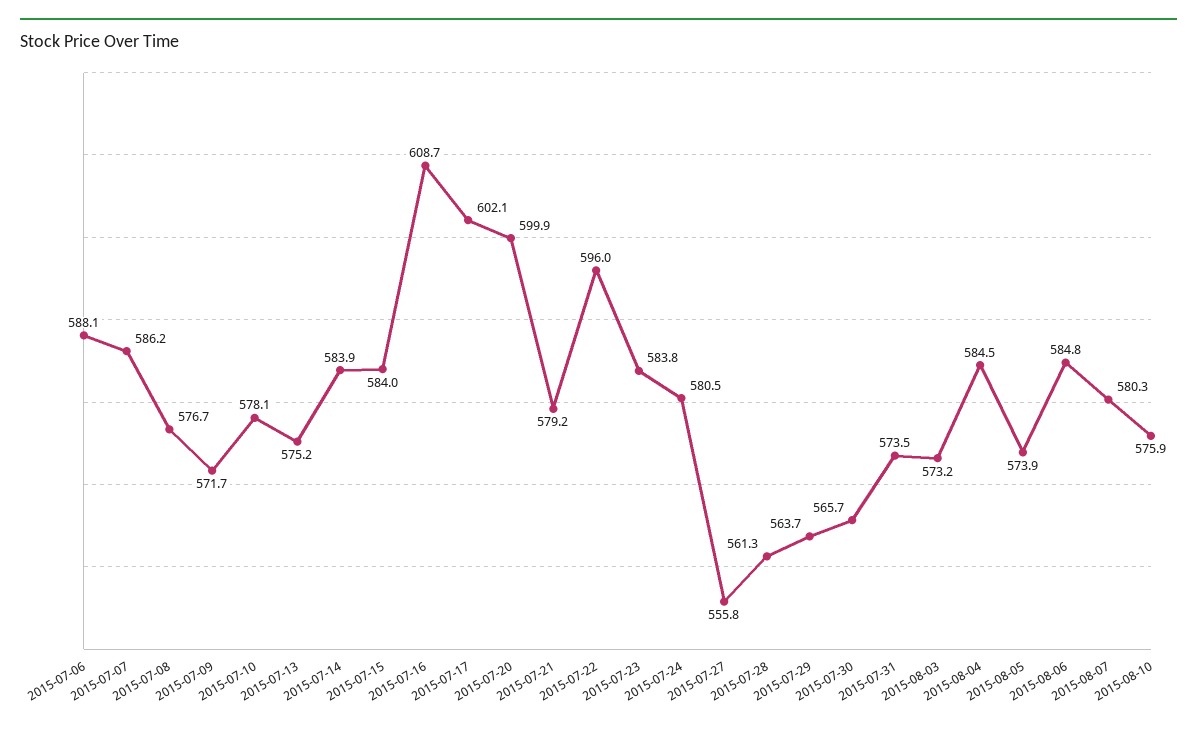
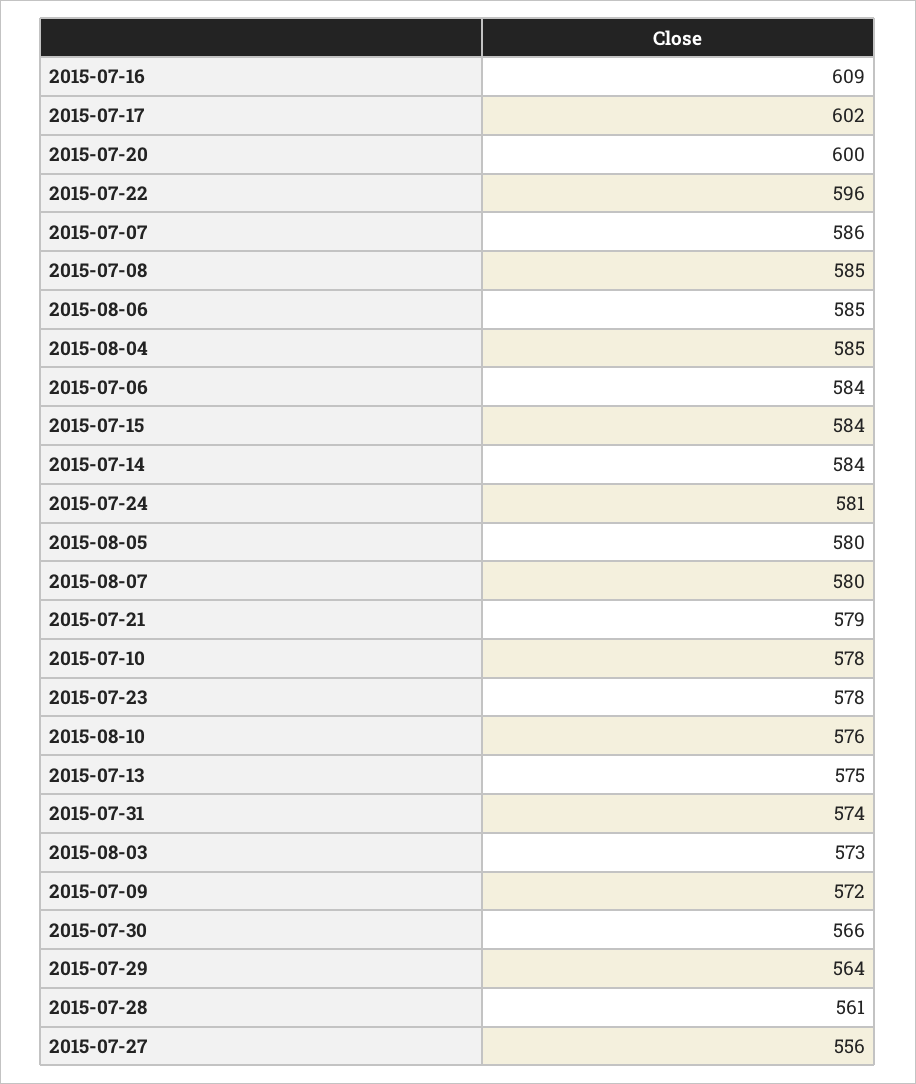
  {
-   "2015-07-06": 588.1,
+   "2015-07-06": 584,
    "2015-07-07": 586.2,
-   "2015-07-08": 576.7,
+   "2015-07-08": 585,
    "2015-07-09": 571.7,
    "2015-07-10": 578.1,
    "2015-07-13": 575.2,
    "2015-07-14": 583.9,
    "2015-07-15": 584,
    "2015-07-16": 608.7,
    "2015-07-17": 602.1,
    "2015-07-20": 599.9,
    "2015-07-21": 579.2,
    "2015-07-22": 596,
-   "2015-07-23": 583.8,
+   "2015-07-23": 578,
    "2015-07-24": 580.5,
    "2015-07-27": 555.8,
    "2015-07-28": 561.3,
    "2015-07-29": 563.7,
    "2015-07-30": 565.7,
    "2015-07-31": 573.5,
    "2015-08-03": 573.2,
    "2015-08-04": 584.5,
-   "2015-08-05": 573.9,
+   "2015-08-05": 580,
    "2015-08-06": 584.8,
    "2015-08-07": 580.3,
    "2015-08-10": 575.9
  }

